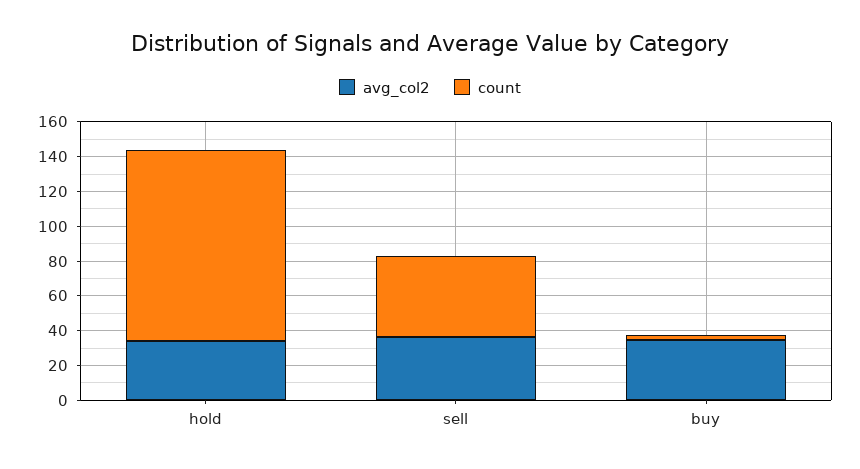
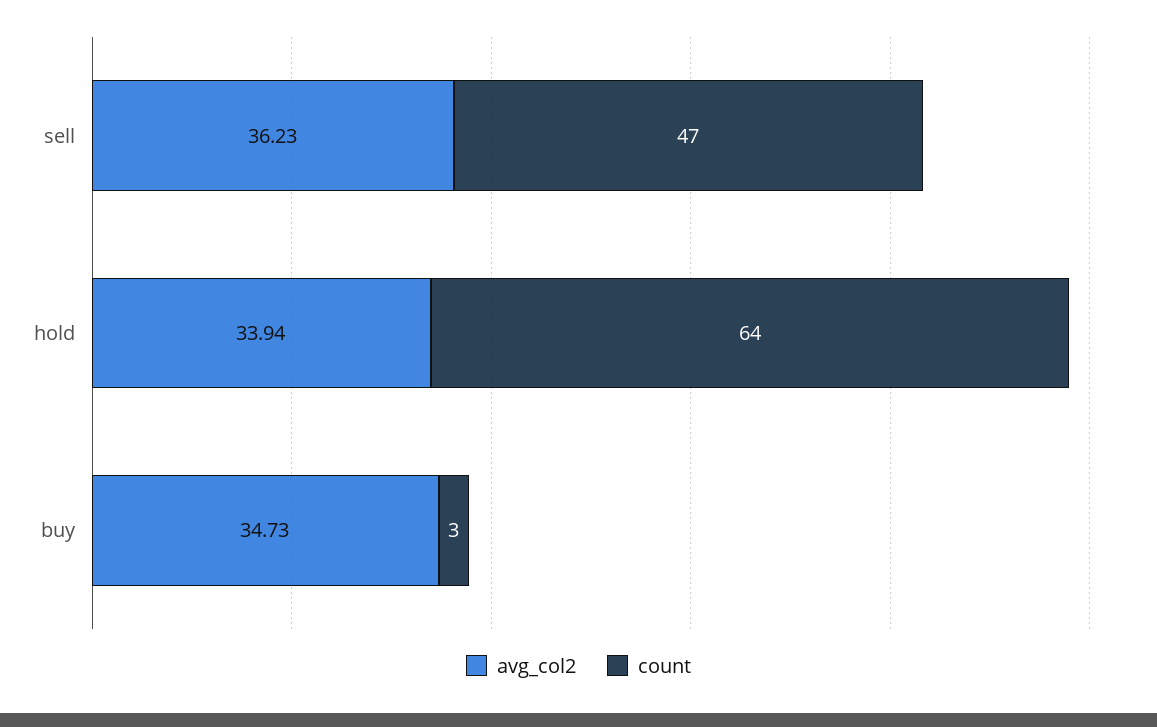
  {
    "avg_col2": {
      "hold": 33.94,
      "sell": 36.23,
      "buy": 34.73
    },
    "count": {
-     "hold": 110,
+     "hold": 64,
      "sell": 47,
      "buy": 3
    }
  }

